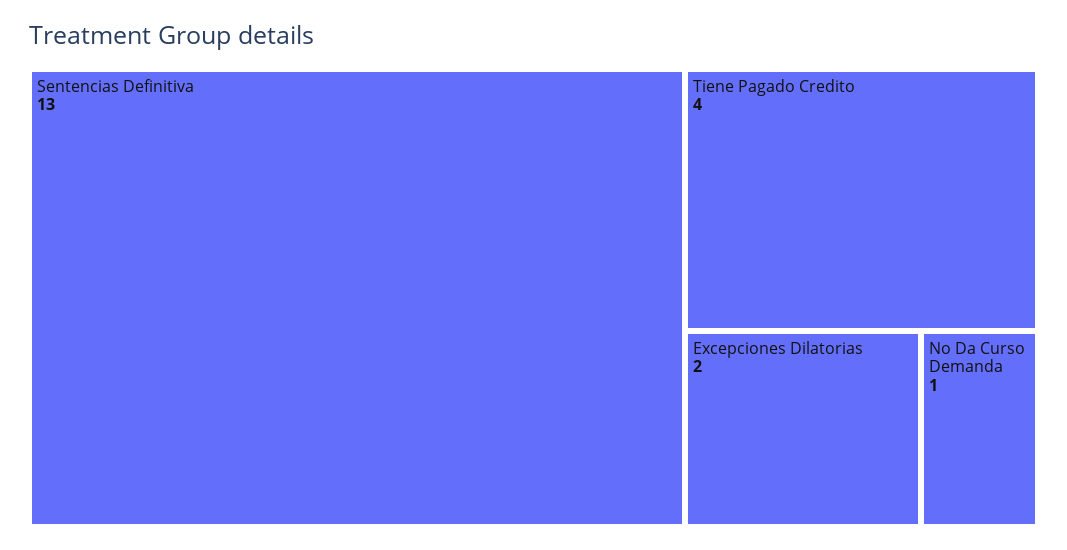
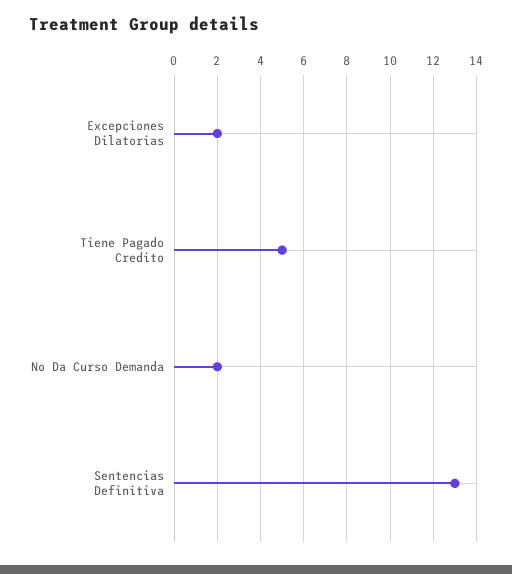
  {
    "Sentencias Definitiva": 13,
-   "Tiene Pagado Credito": 4,
+   "Tiene Pagado Credito": 5,
    "Excepciones Dilatorias": 2,
-   "No Da Curso Demanda": 1
+   "No Da Curso Demanda": 2
  }

